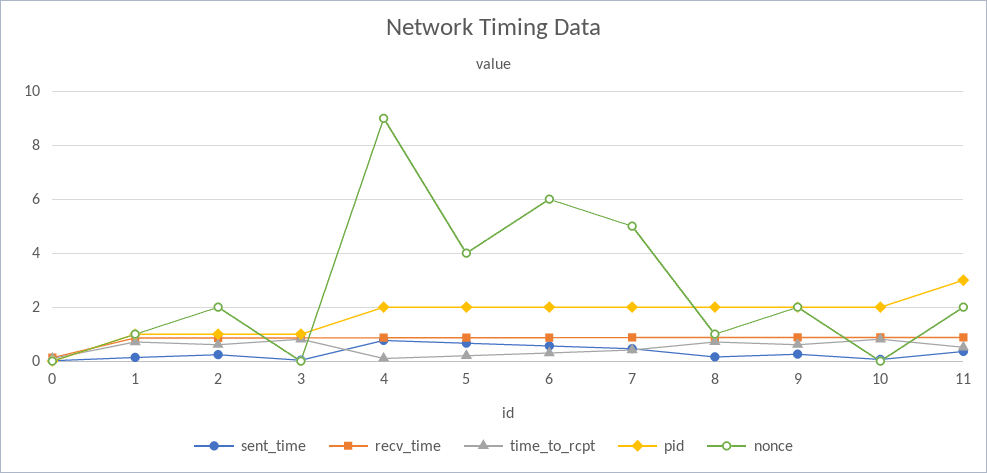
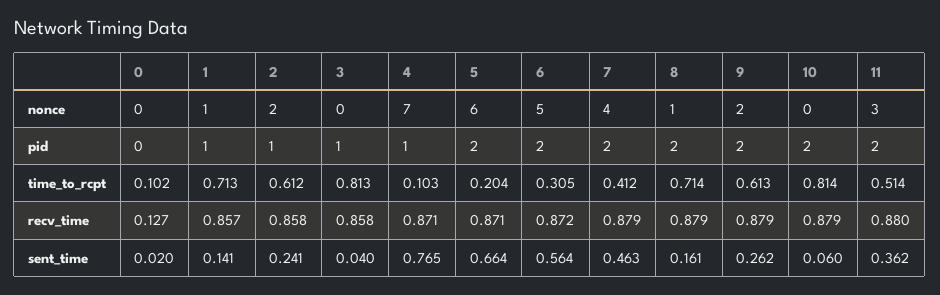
  {
    "sent_time": {
      "0": 0.02,
      "1": 0.141,
      "2": 0.241,
      "3": 0.04,
      "4": 0.765,
      "5": 0.664,
      "6": 0.564,
      "7": 0.463,
      "8": 0.161,
      "9": 0.262,
      "10": 0.06,
      "11": 0.362
    },
    "recv_time": {
      "0": 0.127,
      "1": 0.857,
      "2": 0.858,
      "3": 0.858,
      "4": 0.871,
      "5": 0.871,
      "6": 0.872,
      "7": 0.879,
      "8": 0.879,
      "9": 0.879,
      "10": 0.879,
      "11": 0.88
    },
    "time_to_rcpt": {
      "0": 0.102,
      "1": 0.713,
      "2": 0.612,
      "3": 0.813,
      "4": 0.103,
      "5": 0.204,
      "6": 0.305,
      "7": 0.412,
      "8": 0.714,
      "9": 0.613,
      "10": 0.814,
      "11": 0.514
    },
    "pid": {
      "0": 0,
      "1": 1,
      "2": 1,
      "3": 1,
-     "4": 2,
+     "4": 1,
      "5": 2,
      "6": 2,
      "7": 2,
      "8": 2,
      "9": 2,
      "10": 2,
-     "11": 3
+     "11": 2
    },
    "nonce": {
      "0": 0,
      "1": 1,
      "2": 2,
      "3": 0,
-     "4": 9,
+     "4": 7,
-     "5": 4,
+     "5": 6,
-     "6": 6,
+     "6": 5,
-     "7": 5,
+     "7": 4,
      "8": 1,
      "9": 2,
      "10": 0,
-     "11": 2
+     "11": 3
    }
  }

